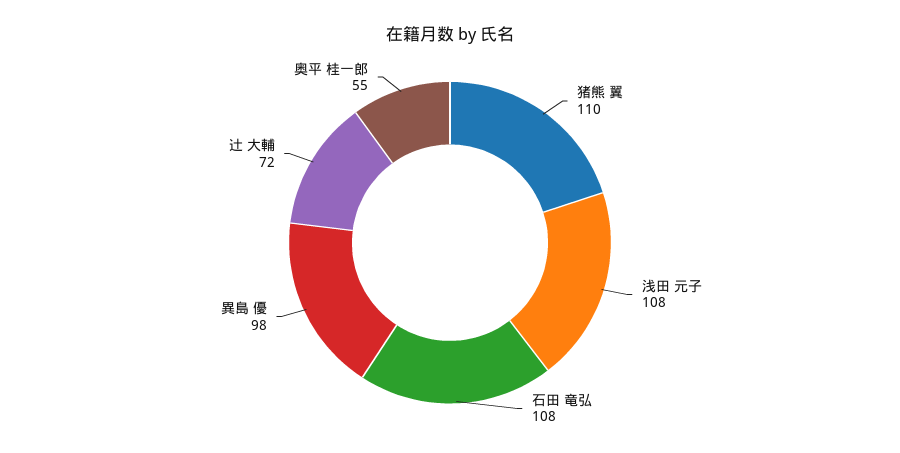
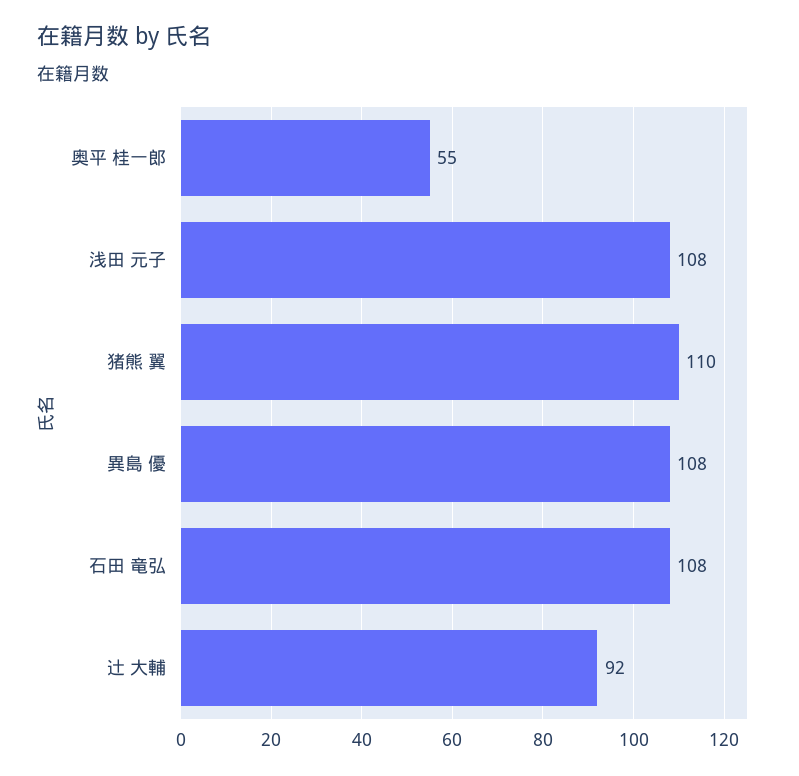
  {
    "猪熊 翼": 110,
    "浅田 元子": 108,
    "石田 竜弘": 108,
-   "異島 優": 98,
+   "異島 優": 108,
-   "辻 大輔": 72,
+   "辻 大輔": 92,
    "奥平 桂一郎": 55
  }

